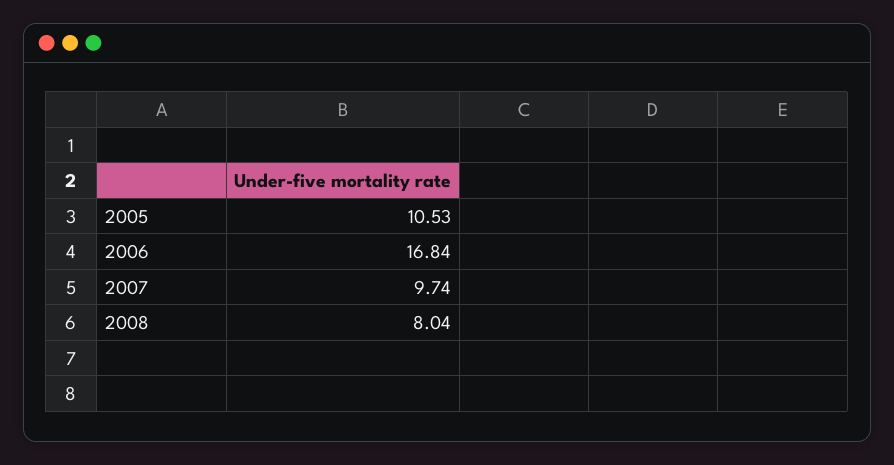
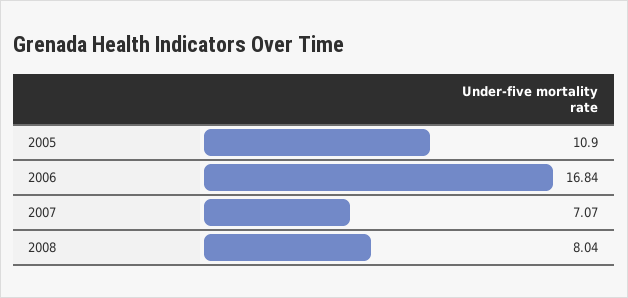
  {
-   "2005": 10.53,
+   "2005": 10.9,
    "2006": 16.84,
-   "2007": 9.74,
+   "2007": 7.07,
    "2008": 8.04
  }

